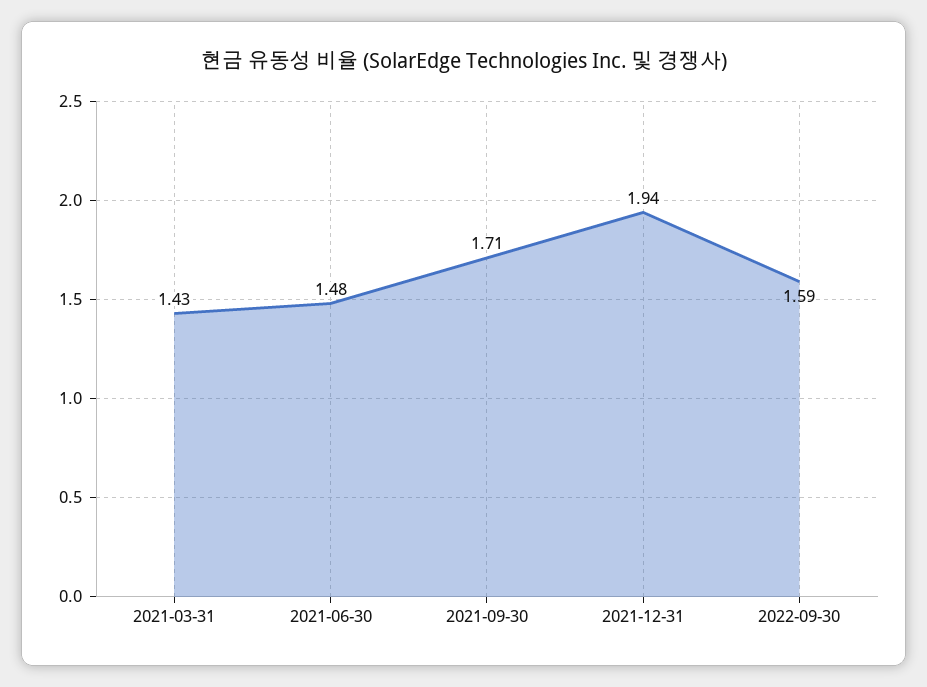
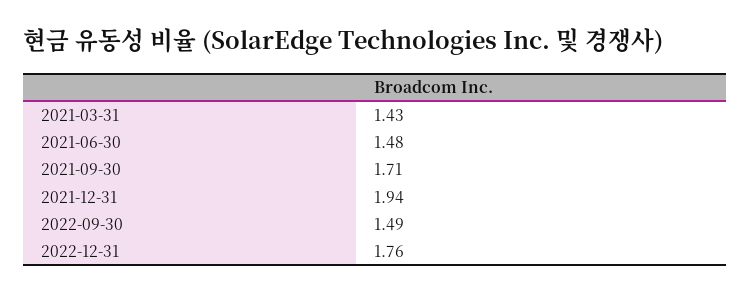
  {
    "2021-03-31": 1.43,
    "2021-06-30": 1.48,
    "2021-09-30": 1.71,
    "2021-12-31": 1.94,
-   "2022-09-30": 1.59
+   "2022-09-30": 1.49,
+   "2022-12-31": 1.76
  }

